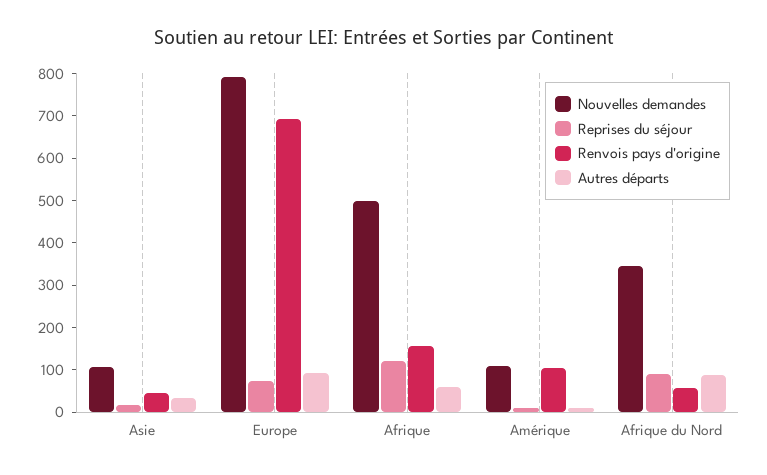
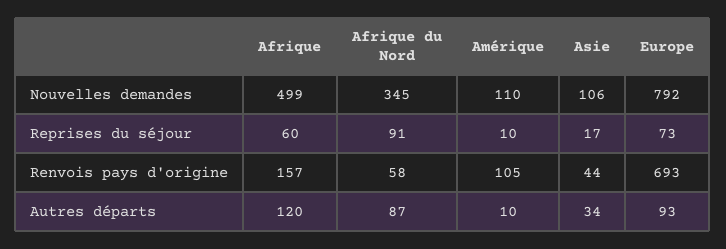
  {
    "Nouvelles demandes": {
      "Asie": 106,
      "Europe": 792,
      "Afrique": 499,
      "Amérique": 110,
      "Afrique du Nord": 345
    },
    "Reprises du séjour": {
      "Asie": 17,
      "Europe": 73,
-     "Afrique": 120,
+     "Afrique": 60,
      "Amérique": 10,
      "Afrique du Nord": 91
    },
    "Renvois pays d'origine": {
      "Asie": 44,
      "Europe": 693,
      "Afrique": 157,
      "Amérique": 105,
      "Afrique du Nord": 58
    },
    "Autres départs": {
      "Asie": 34,
      "Europe": 93,
-     "Afrique": 60,
+     "Afrique": 120,
      "Amérique": 10,
      "Afrique du Nord": 87
    }
  }

